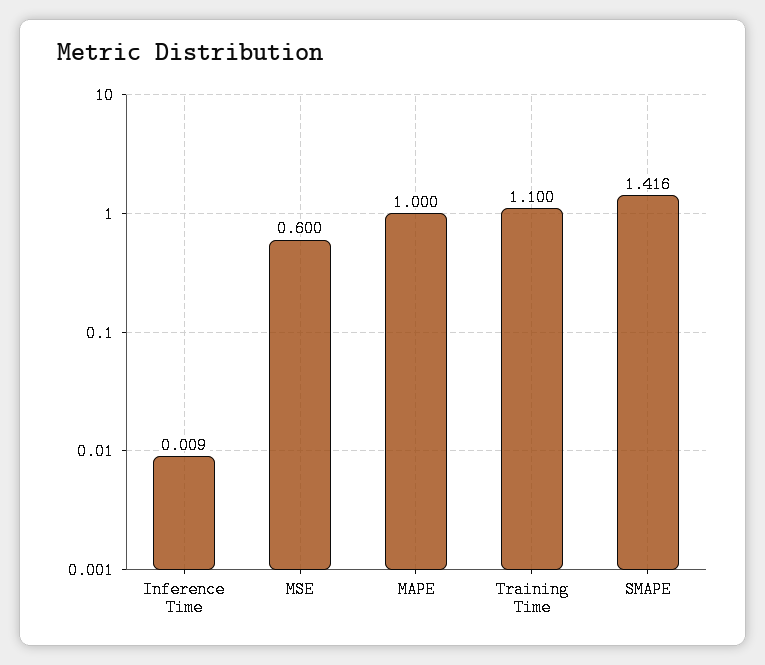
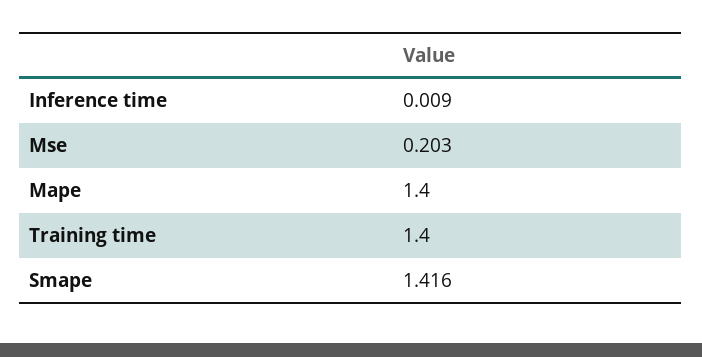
  {
    "Inference Time": 0.009,
-   "MSE": 0.6,
+   "MSE": 0.203,
-   "MAPE": 1,
+   "MAPE": 1.4,
-   "Training Time": 1.1,
+   "Training Time": 1.4,
    "SMAPE": 1.416
  }

